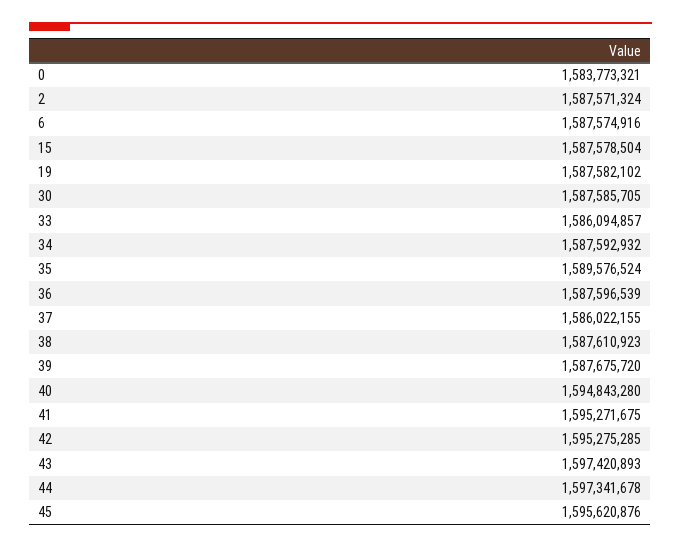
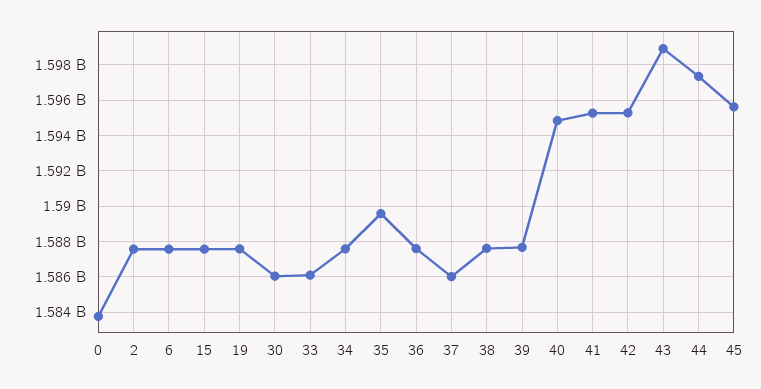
  {
    "0": 1583773321,
    "2": 1587571324,
    "6": 1587574916,
    "15": 1587578504,
    "19": 1587582102,
-   "30": 1587585705,
+   "30": 1586000000,
    "33": 1586094857,
    "34": 1587592932,
    "35": 1589576524,
    "36": 1587596539,
    "37": 1586022155,
    "38": 1587610923,
    "39": 1587675720,
    "40": 1594843280,
    "41": 1595271675,
    "42": 1595275285,
-   "43": 1597420893,
+   "43": 1599000000,
    "44": 1597341678,
    "45": 1595620876
  }

